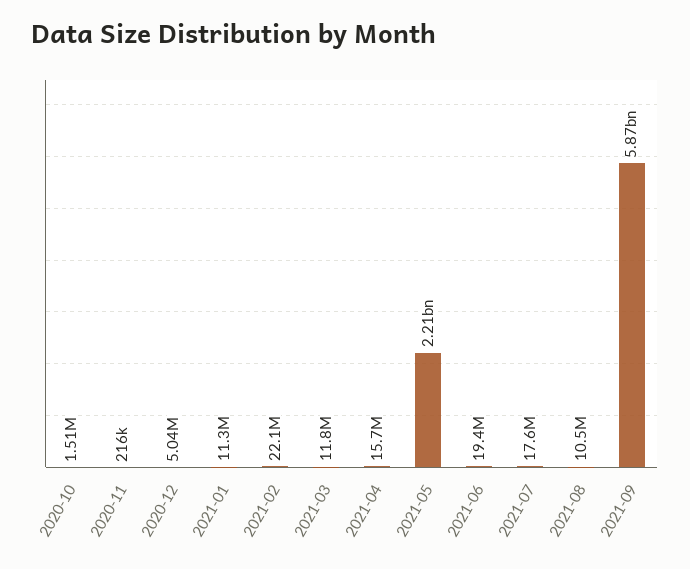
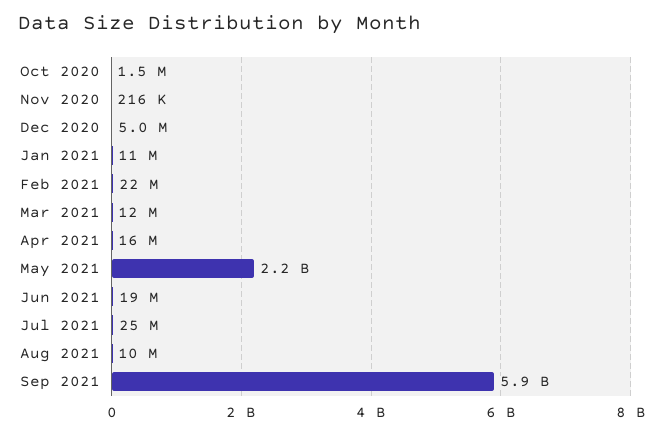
  {
    "2020-10": 1510000,
    "2020-11": 216000,
    "2020-12": 5040000,
    "2021-01": 11300000,
    "2021-02": 22100000,
    "2021-03": 11800000,
    "2021-04": 15700000,
    "2021-05": 2210000000,
    "2021-06": 19400000,
-   "2021-07": 17600000,
+   "2021-07": 25000000,
    "2021-08": 10500000,
    "2021-09": 5870000000
  }

